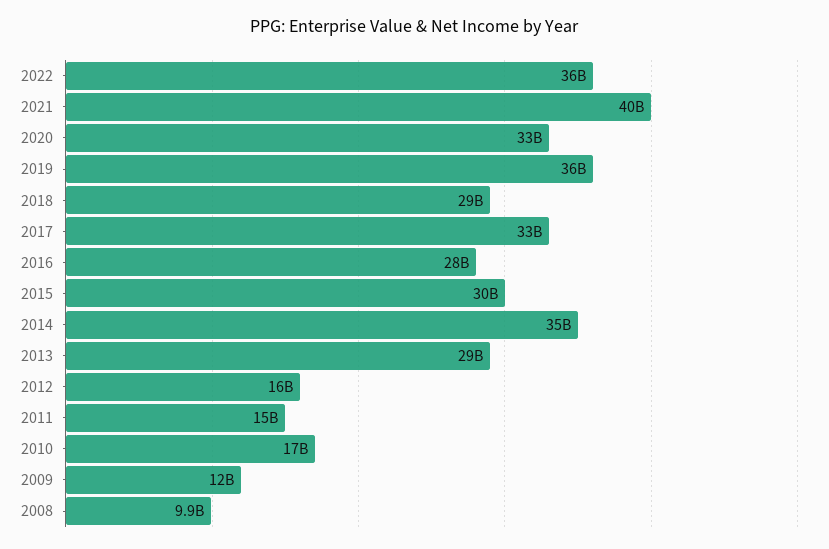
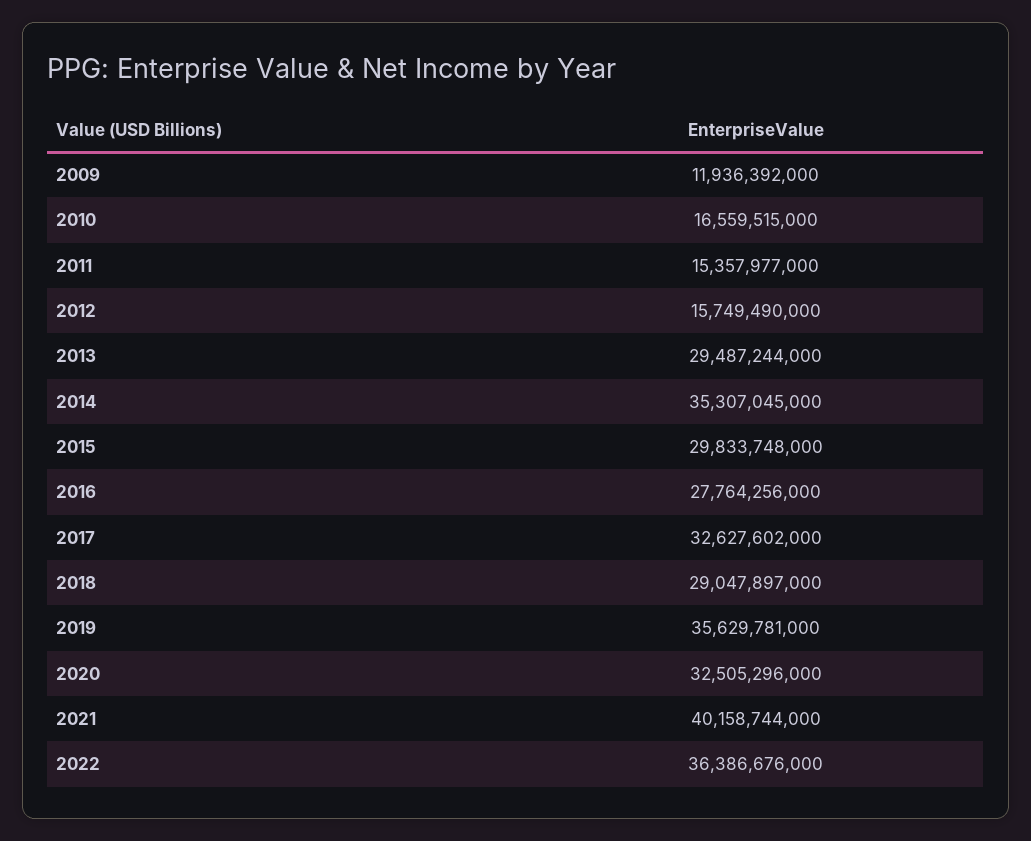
  {
    "2022": 36386676000,
    "2021": 40158744000,
    "2020": 32505296000,
    "2019": 35629781000,
    "2018": 29047897000,
    "2017": 32627602000,
    "2016": 27764256000,
    "2015": 29833748000,
    "2014": 35307045000,
    "2013": 29487244000,
    "2012": 15749490000,
    "2011": 15357977000,
    "2010": 16559515000,
-   "2009": 11936392000,
+   "2009": 11936392000
-   "2008": 9900000000
  }

